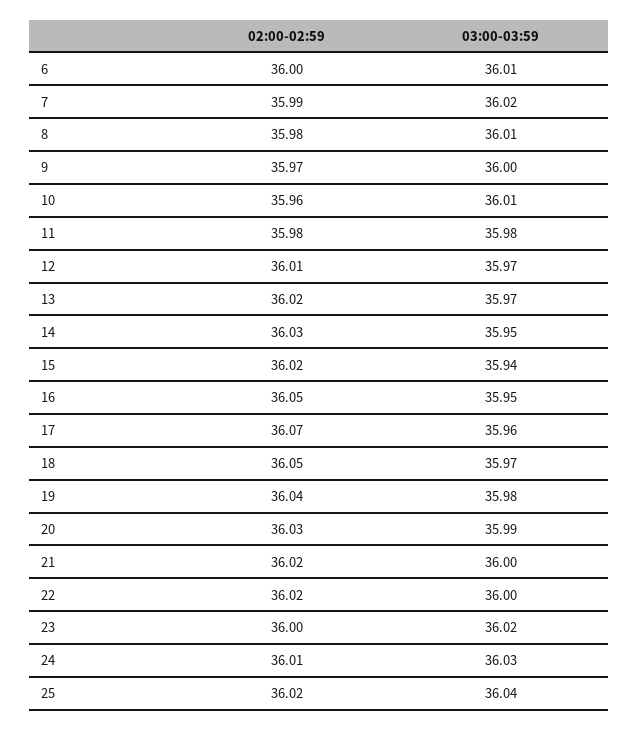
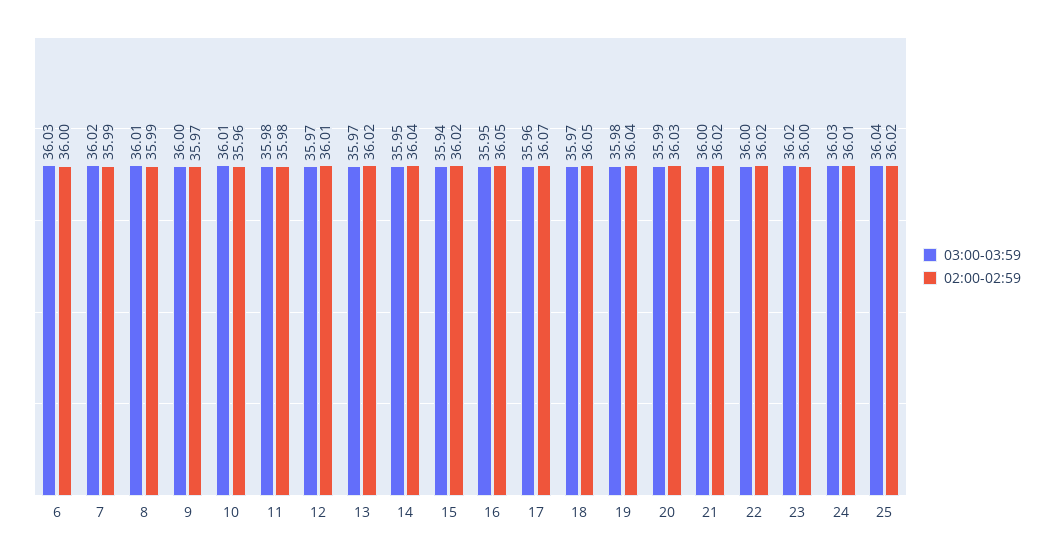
  {
    "02:00-02:59": {
      "6": 36,
      "7": 35.99,
-     "8": 35.98,
+     "8": 35.99,
      "9": 35.97,
      "10": 35.96,
      "11": 35.98,
      "12": 36.01,
      "13": 36.02,
-     "14": 36.03,
+     "14": 36.04,
      "15": 36.02,
      "16": 36.05,
      "17": 36.07,
      "18": 36.05,
      "19": 36.04,
      "20": 36.03,
      "21": 36.02,
      "22": 36.02,
      "23": 36,
      "24": 36.01,
      "25": 36.02
    },
    "03:00-03:59": {
-     "6": 36.01,
+     "6": 36.03,
      "7": 36.02,
      "8": 36.01,
      "9": 36,
      "10": 36.01,
      "11": 35.98,
      "12": 35.97,
      "13": 35.97,
      "14": 35.95,
      "15": 35.94,
      "16": 35.95,
      "17": 35.96,
      "18": 35.97,
      "19": 35.98,
      "20": 35.99,
      "21": 36,
      "22": 36,
      "23": 36.02,
      "24": 36.03,
      "25": 36.04
    }
  }

